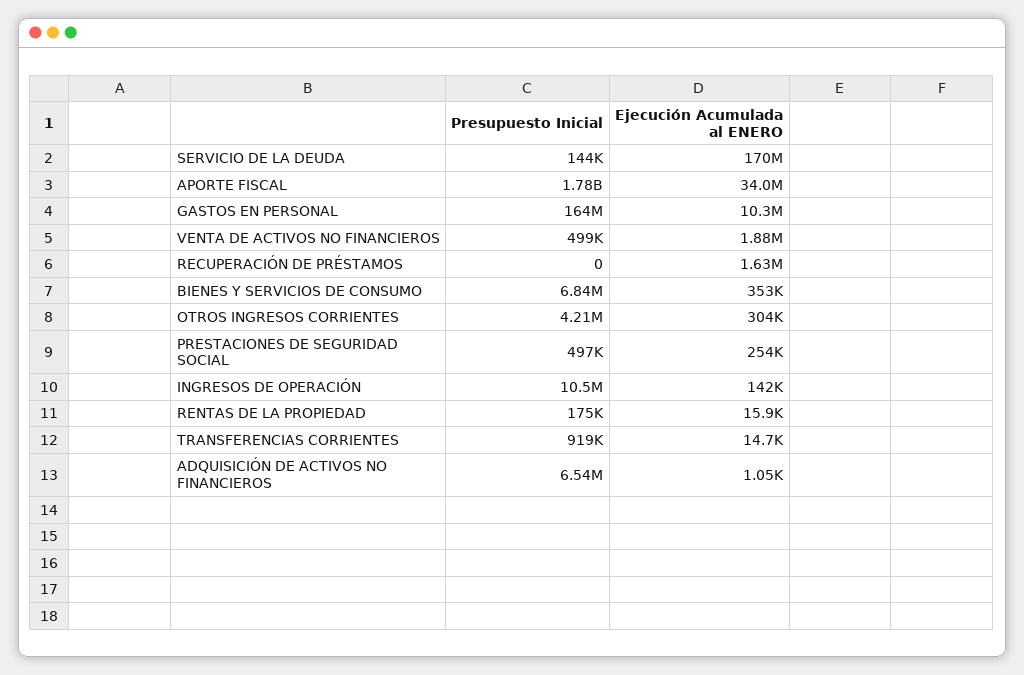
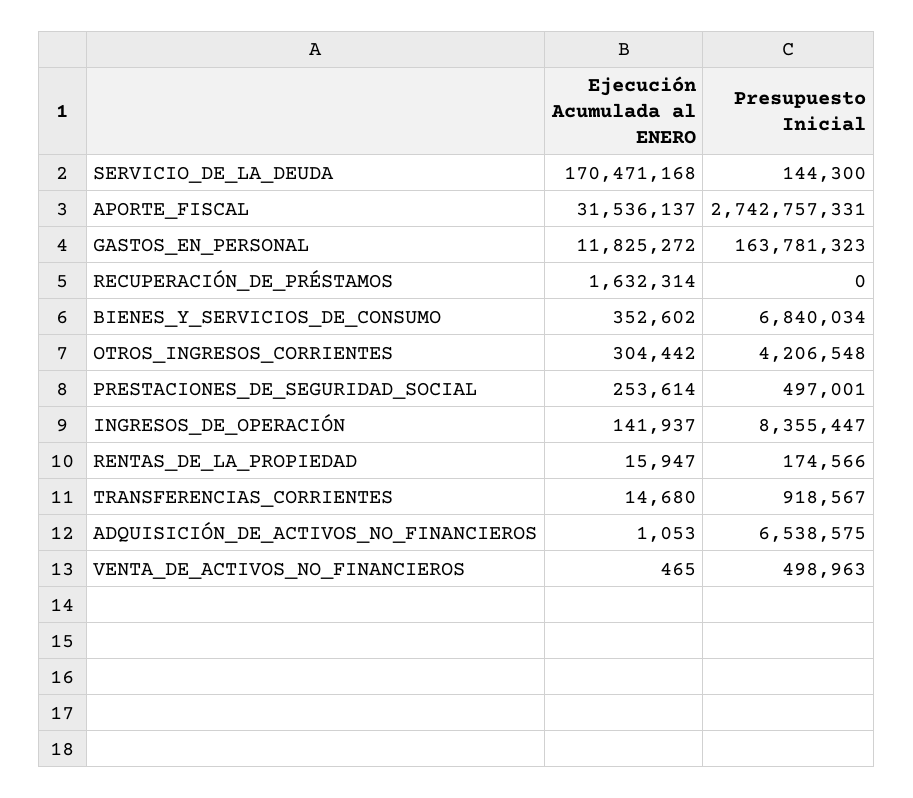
  {
    "Presupuesto Inicial": {
      "SERVICIO DE LA DEUDA": 144300,
-     "APORTE FISCAL": 1780000000,
+     "APORTE FISCAL": 2742757331,
      "GASTOS EN PERSONAL": 163781323,
      "VENTA DE ACTIVOS NO FINANCIEROS": 498963,
      "RECUPERACIÓN DE PRÉSTAMOS": 0,
      "BIENES Y SERVICIOS DE CONSUMO": 6840034,
      "OTROS INGRESOS CORRIENTES": 4206548,
      "PRESTACIONES DE SEGURIDAD SOCIAL": 497001,
-     "INGRESOS DE OPERACIÓN": 10500000,
+     "INGRESOS DE OPERACIÓN": 8355447,
      "RENTAS DE LA PROPIEDAD": 174566,
      "TRANSFERENCIAS CORRIENTES": 918567,
      "ADQUISICIÓN DE ACTIVOS NO FINANCIEROS": 6538575
    },
    "Ejecución Acumulada al ENERO": {
      "SERVICIO DE LA DEUDA": 170471168,
-     "APORTE FISCAL": 34000000,
+     "APORTE FISCAL": 31536137,
-     "GASTOS EN PERSONAL": 10300000,
+     "GASTOS EN PERSONAL": 11825272,
-     "VENTA DE ACTIVOS NO FINANCIEROS": 1880000,
+     "VENTA DE ACTIVOS NO FINANCIEROS": 465,
      "RECUPERACIÓN DE PRÉSTAMOS": 1632314,
      "BIENES Y SERVICIOS DE CONSUMO": 352602,
      "OTROS INGRESOS CORRIENTES": 304442,
      "PRESTACIONES DE SEGURIDAD SOCIAL": 253614,
      "INGRESOS DE OPERACIÓN": 141937,
      "RENTAS DE LA PROPIEDAD": 15947,
      "TRANSFERENCIAS CORRIENTES": 14680,
      "ADQUISICIÓN DE ACTIVOS NO FINANCIEROS": 1053
    }
  }

